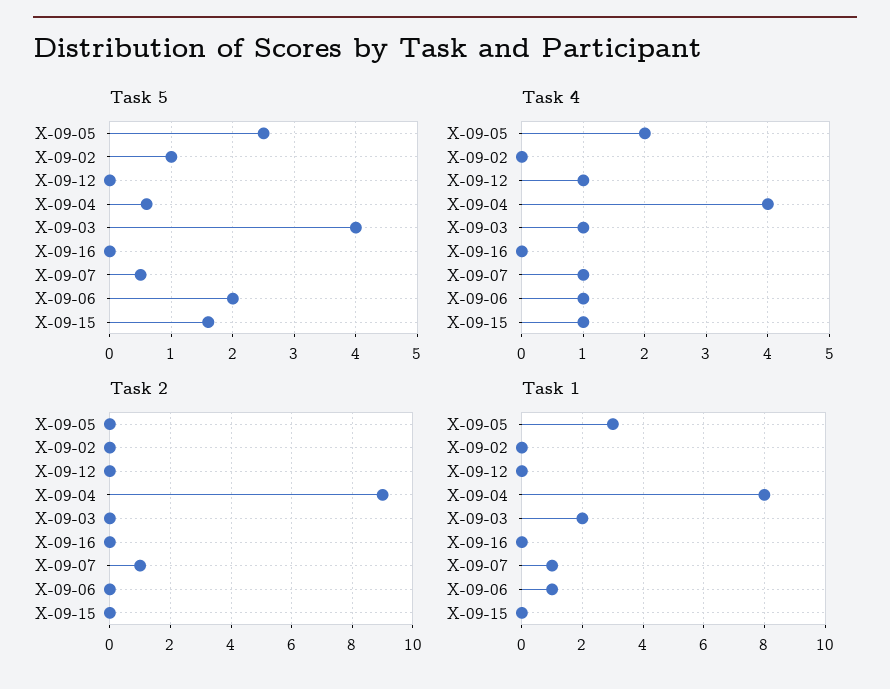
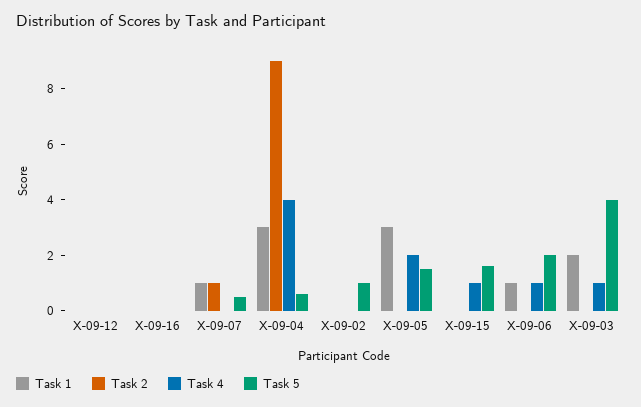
  {
    "Task 5": {
-     "Х-09-05": 2.5,
+     "Х-09-05": 1.5,
      "Х-09-02": 1,
      "Х-09-12": 0,
      "Х-09-04": 0.6,
      "Х-09-03": 4,
      "Х-09-16": 0,
      "Х-09-07": 0.5,
      "Х-09-06": 2,
      "Х-09-15": 1.6
    },
    "Task 4": {
      "Х-09-05": 2,
      "Х-09-02": 0,
-     "Х-09-12": 1,
+     "Х-09-12": 0,
      "Х-09-04": 4,
      "Х-09-03": 1,
      "Х-09-16": 0,
-     "Х-09-07": 1,
+     "Х-09-07": 0,
      "Х-09-06": 1,
      "Х-09-15": 1
    },
    "Task 2": {
      "Х-09-05": 0,
      "Х-09-02": 0,
      "Х-09-12": 0,
      "Х-09-04": 9,
      "Х-09-03": 0,
      "Х-09-16": 0,
      "Х-09-07": 1,
      "Х-09-06": 0,
      "Х-09-15": 0
    },
    "Task 1": {
      "Х-09-05": 3,
      "Х-09-02": 0,
      "Х-09-12": 0,
-     "Х-09-04": 8,
+     "Х-09-04": 3,
      "Х-09-03": 2,
      "Х-09-16": 0,
      "Х-09-07": 1,
      "Х-09-06": 1,
      "Х-09-15": 0
    }
  }

